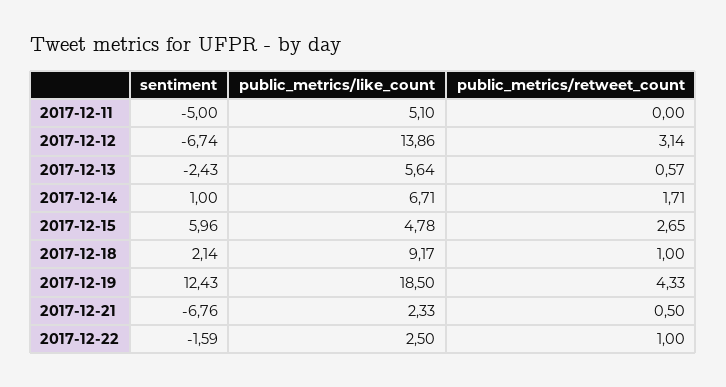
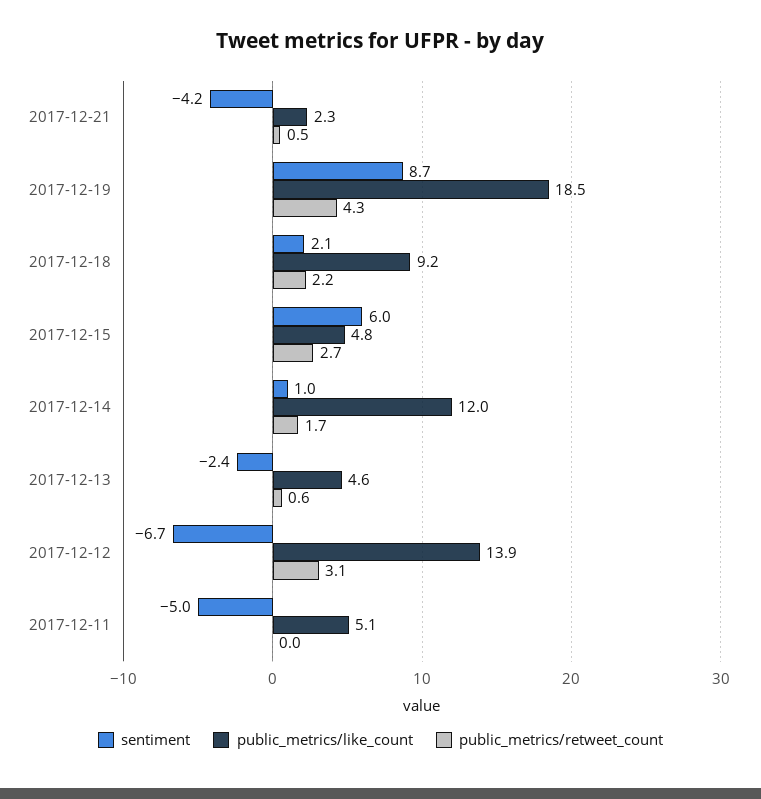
  {
    "sentiment": {
      "2017-12-11": -5,
      "2017-12-12": -6.74,
      "2017-12-13": -2.43,
      "2017-12-14": 1,
      "2017-12-15": 5.96,
      "2017-12-18": 2.14,
-     "2017-12-19": 12.43,
+     "2017-12-19": 8.7,
-     "2017-12-21": -6.76,
+     "2017-12-21": -4.2
-     "2017-12-22": -1.59
    },
    "public_metrics/like_count": {
      "2017-12-11": 5.1,
      "2017-12-12": 13.86,
-     "2017-12-13": 5.64,
+     "2017-12-13": 4.6,
-     "2017-12-14": 6.71,
+     "2017-12-14": 12,
      "2017-12-15": 4.78,
      "2017-12-18": 9.17,
      "2017-12-19": 18.5,
-     "2017-12-21": 2.33,
+     "2017-12-21": 2.33
-     "2017-12-22": 2.5
    },
    "public_metrics/retweet_count": {
      "2017-12-11": 0,
      "2017-12-12": 3.14,
      "2017-12-13": 0.57,
      "2017-12-14": 1.71,
      "2017-12-15": 2.65,
-     "2017-12-18": 1,
+     "2017-12-18": 2.2,
      "2017-12-19": 4.33,
-     "2017-12-21": 0.5,
+     "2017-12-21": 0.5
-     "2017-12-22": 1
    }
  }

